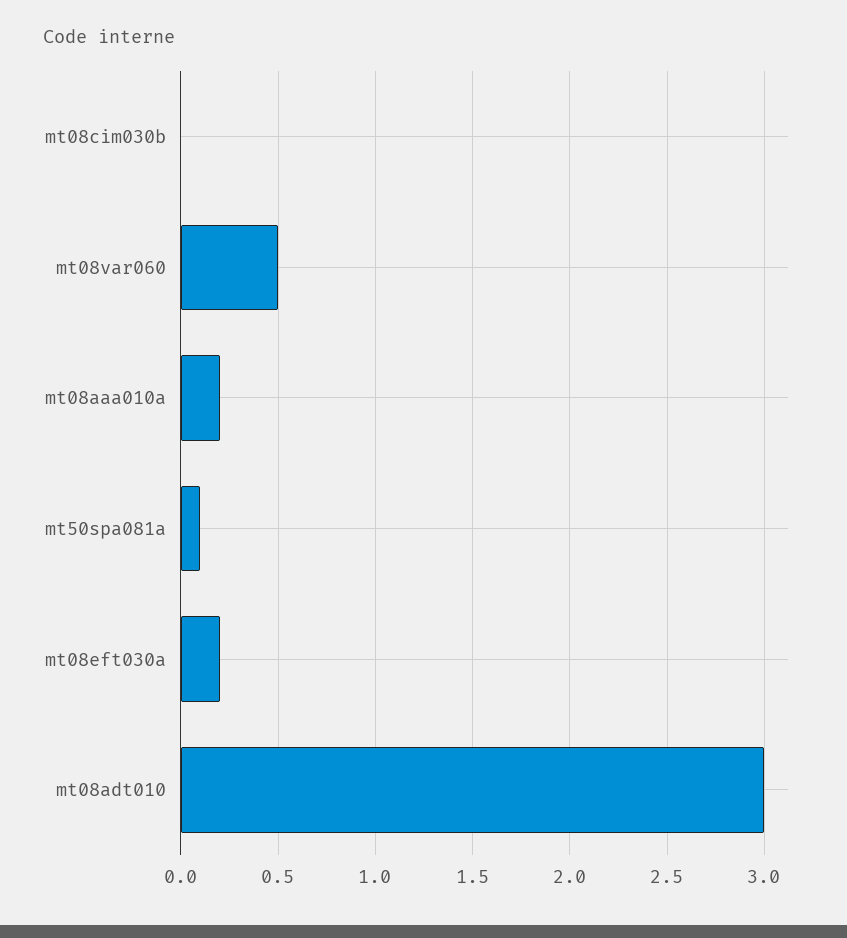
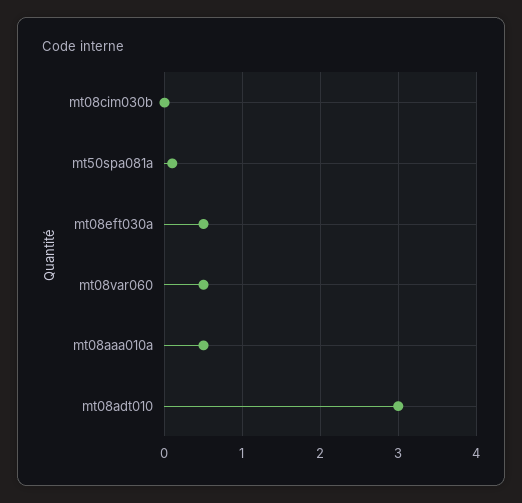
  {
    "mt08cim030b": 0,
    "mt08var060": 0.5,
-   "mt08aaa010a": 0.2,
+   "mt08aaa010a": 0.5,
    "mt50spa081a": 0.1,
-   "mt08eft030a": 0.2,
+   "mt08eft030a": 0.5,
    "mt08adt010": 3
  }

